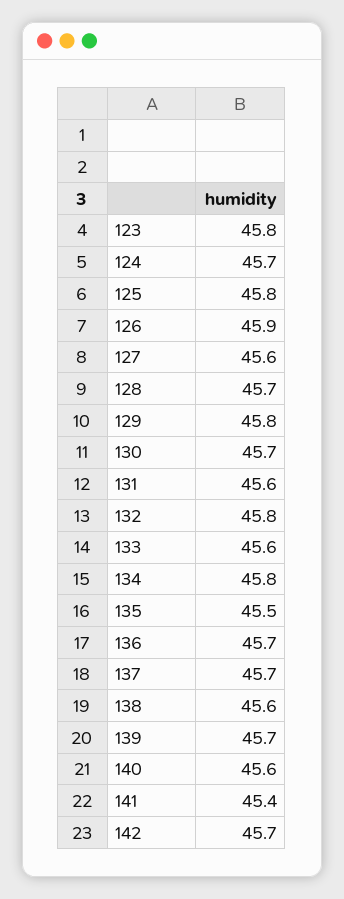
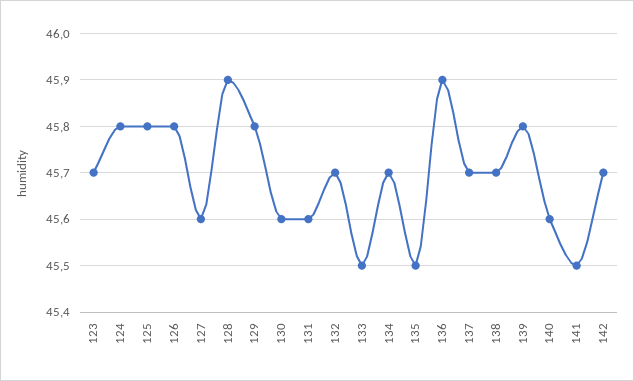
  {
-   "123": 45.8,
+   "123": 45.7,
-   "124": 45.7,
+   "124": 45.8,
    "125": 45.8,
-   "126": 45.9,
+   "126": 45.8,
    "127": 45.6,
-   "128": 45.7,
+   "128": 45.9,
    "129": 45.8,
-   "130": 45.7,
+   "130": 45.6,
    "131": 45.6,
-   "132": 45.8,
+   "132": 45.7,
-   "133": 45.6,
+   "133": 45.5,
-   "134": 45.8,
+   "134": 45.7,
    "135": 45.5,
-   "136": 45.7,
+   "136": 45.9,
    "137": 45.7,
-   "138": 45.6,
+   "138": 45.7,
-   "139": 45.7,
+   "139": 45.8,
    "140": 45.6,
-   "141": 45.4,
+   "141": 45.5,
    "142": 45.7
  }

